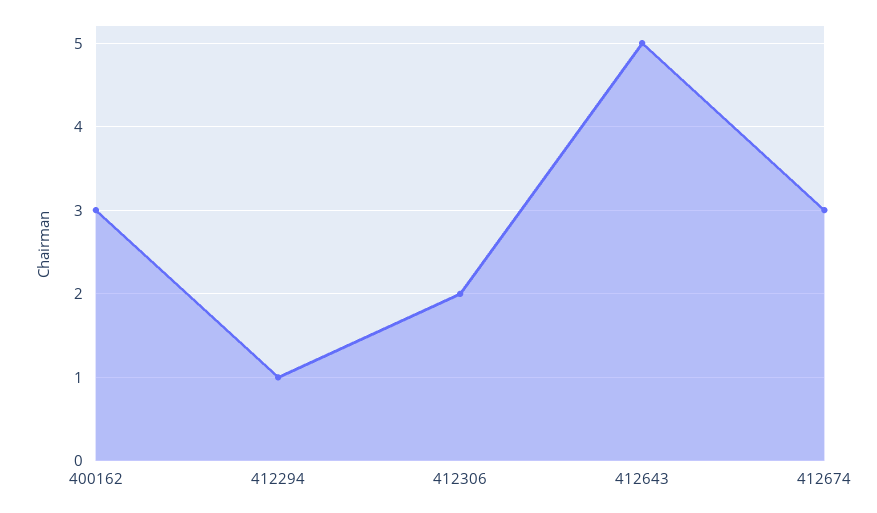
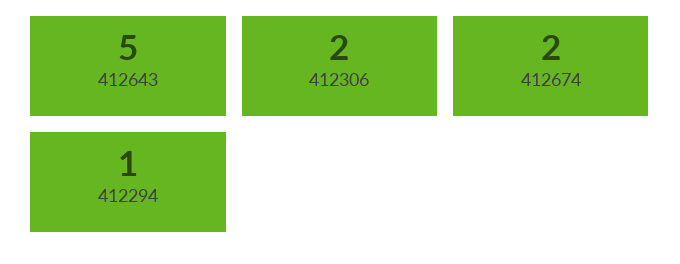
  {
-   "400162": 3,
    "412294": 1,
    "412306": 2,
    "412643": 5,
-   "412674": 3
+   "412674": 2
  }

